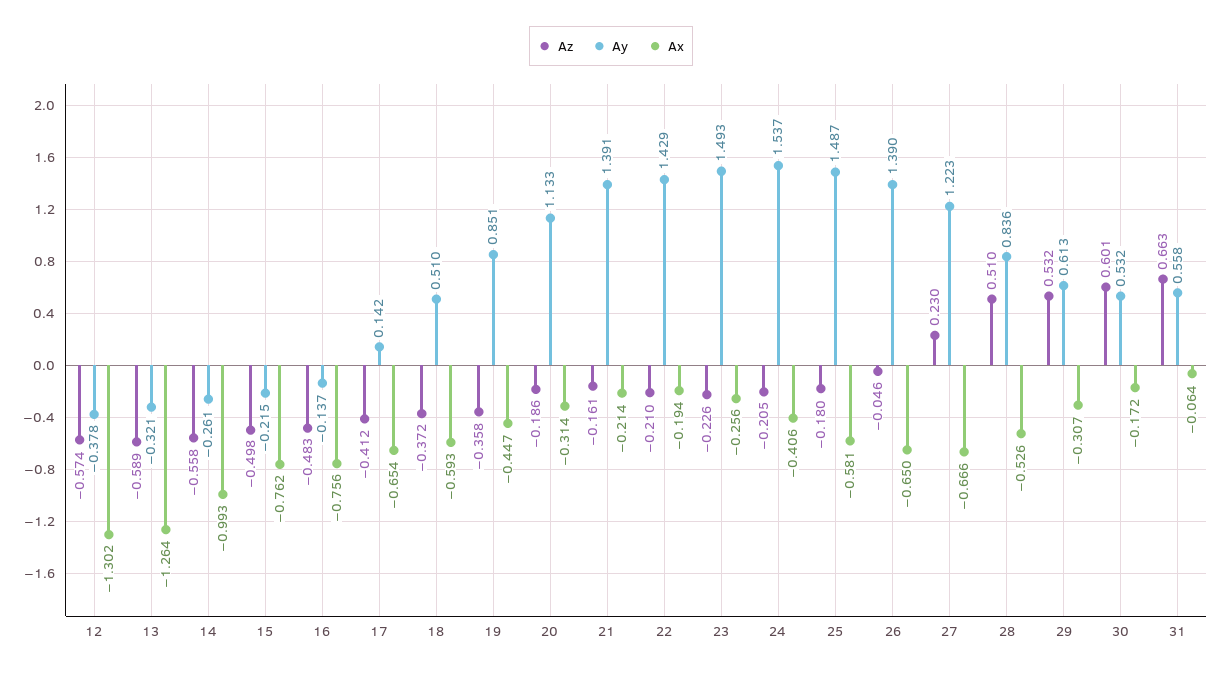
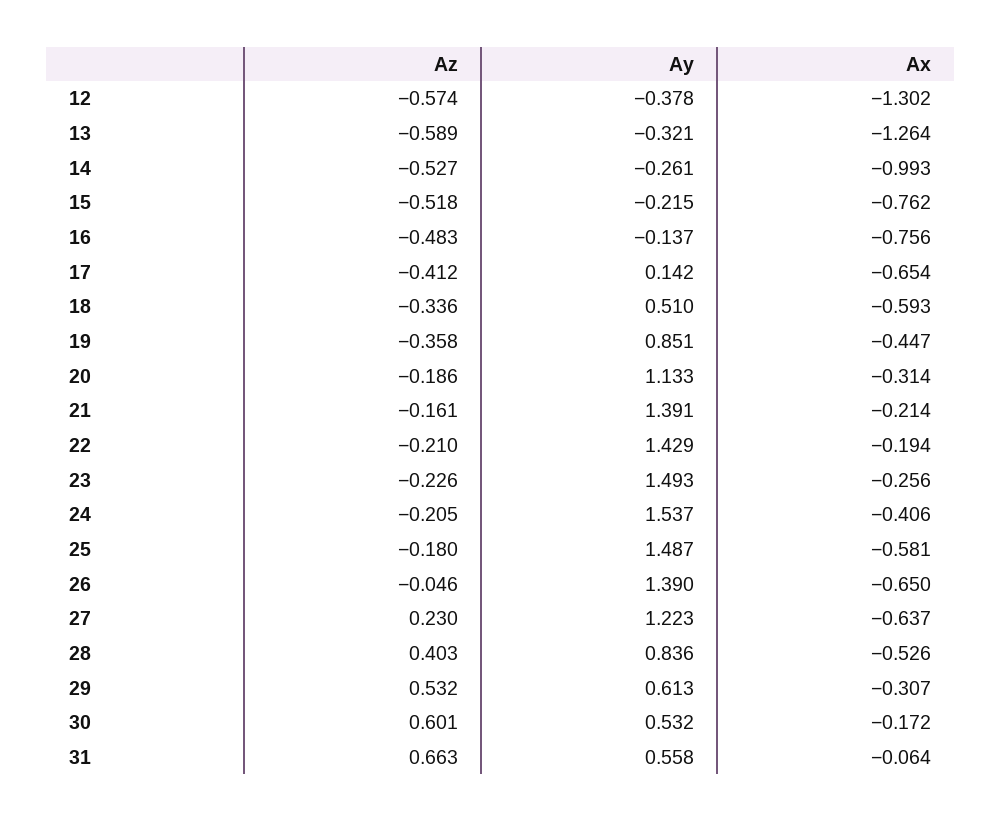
  {
    "Az": {
      "12": -0.574,
      "13": -0.589,
-     "14": -0.558,
+     "14": -0.527,
-     "15": -0.498,
+     "15": -0.518,
      "16": -0.483,
      "17": -0.412,
-     "18": -0.372,
+     "18": -0.336,
      "19": -0.358,
      "20": -0.186,
      "21": -0.161,
      "22": -0.21,
      "23": -0.226,
      "24": -0.205,
      "25": -0.18,
      "26": -0.046,
      "27": 0.23,
-     "28": 0.51,
+     "28": 0.403,
      "29": 0.532,
      "30": 0.601,
      "31": 0.663
    },
    "Ay": {
      "12": -0.378,
      "13": -0.321,
      "14": -0.261,
      "15": -0.215,
      "16": -0.137,
      "17": 0.142,
      "18": 0.51,
      "19": 0.851,
      "20": 1.133,
      "21": 1.391,
      "22": 1.429,
      "23": 1.493,
      "24": 1.537,
      "25": 1.487,
      "26": 1.39,
      "27": 1.223,
      "28": 0.836,
      "29": 0.613,
      "30": 0.532,
      "31": 0.558
    },
    "Ax": {
      "12": -1.302,
      "13": -1.264,
      "14": -0.993,
      "15": -0.762,
      "16": -0.756,
      "17": -0.654,
      "18": -0.593,
      "19": -0.447,
      "20": -0.314,
      "21": -0.214,
      "22": -0.194,
      "23": -0.256,
      "24": -0.406,
      "25": -0.581,
      "26": -0.65,
-     "27": -0.666,
+     "27": -0.637,
      "28": -0.526,
      "29": -0.307,
      "30": -0.172,
      "31": -0.064
    }
  }

